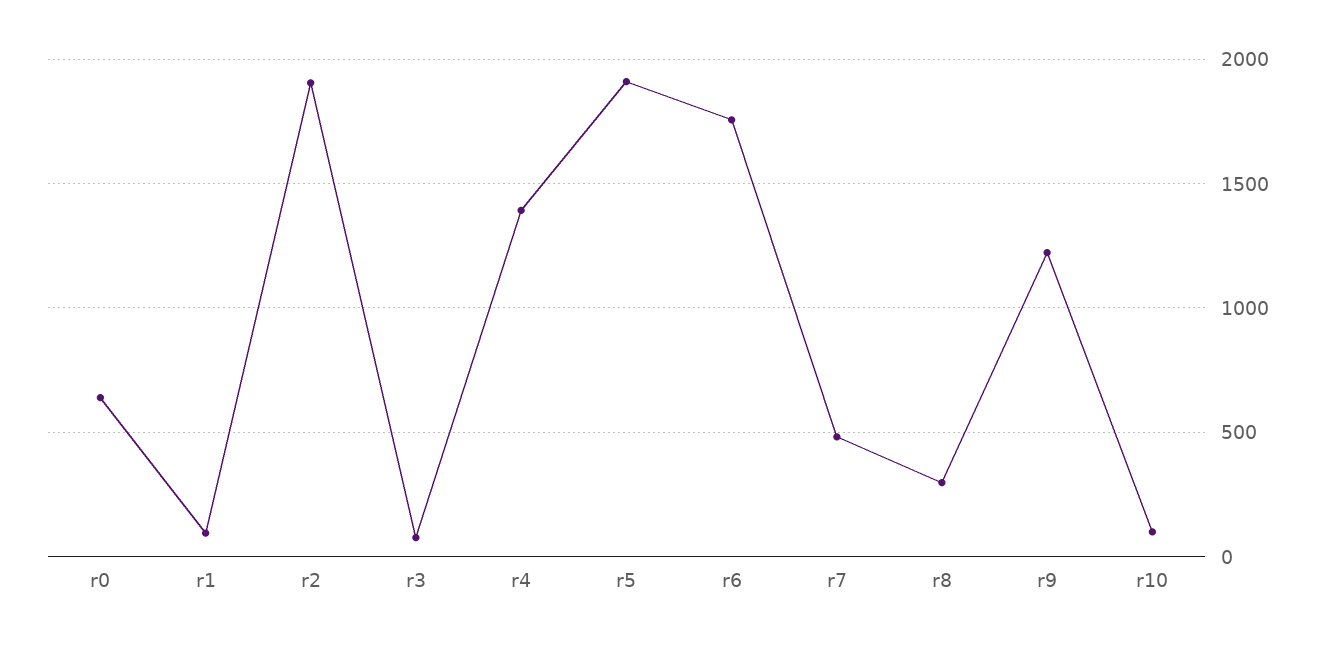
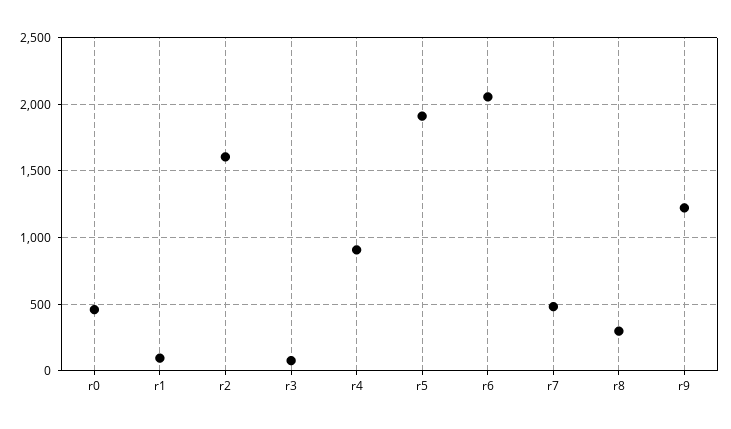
  {
-   "r0": 650,
+   "r0": 450,
    "r1": 100,
-   "r2": 1900,
+   "r2": 1600,
    "r3": 100,
-   "r4": 1400,
+   "r4": 900,
    "r5": 1900,
-   "r6": 1750,
+   "r6": 2050,
    "r7": 500,
    "r8": 300,
-   "r9": 1200,
+   "r9": 1200
-   "r10": 100
  }

